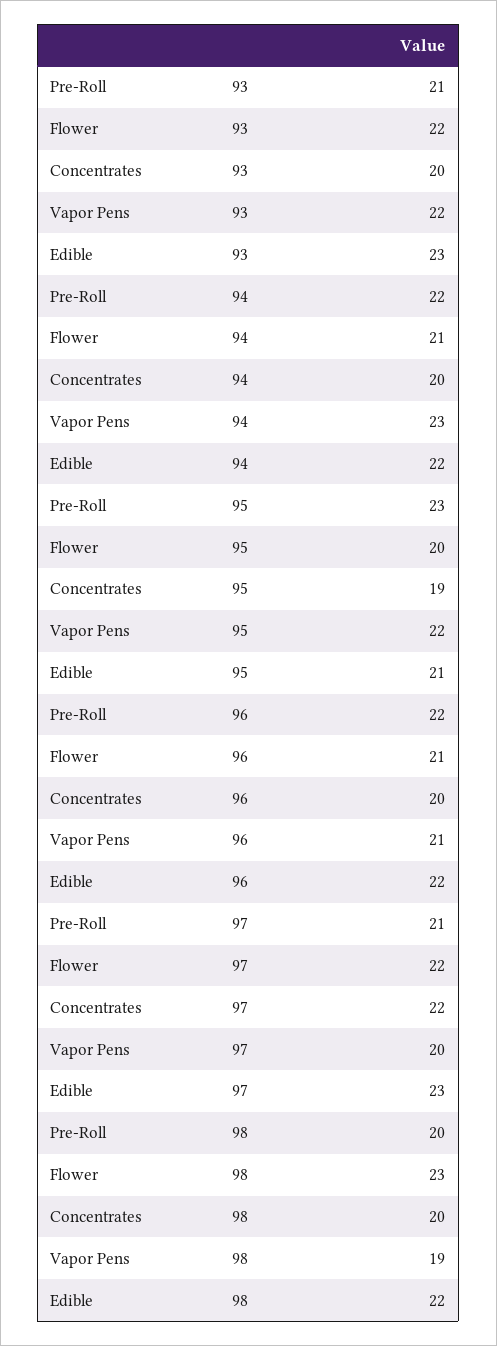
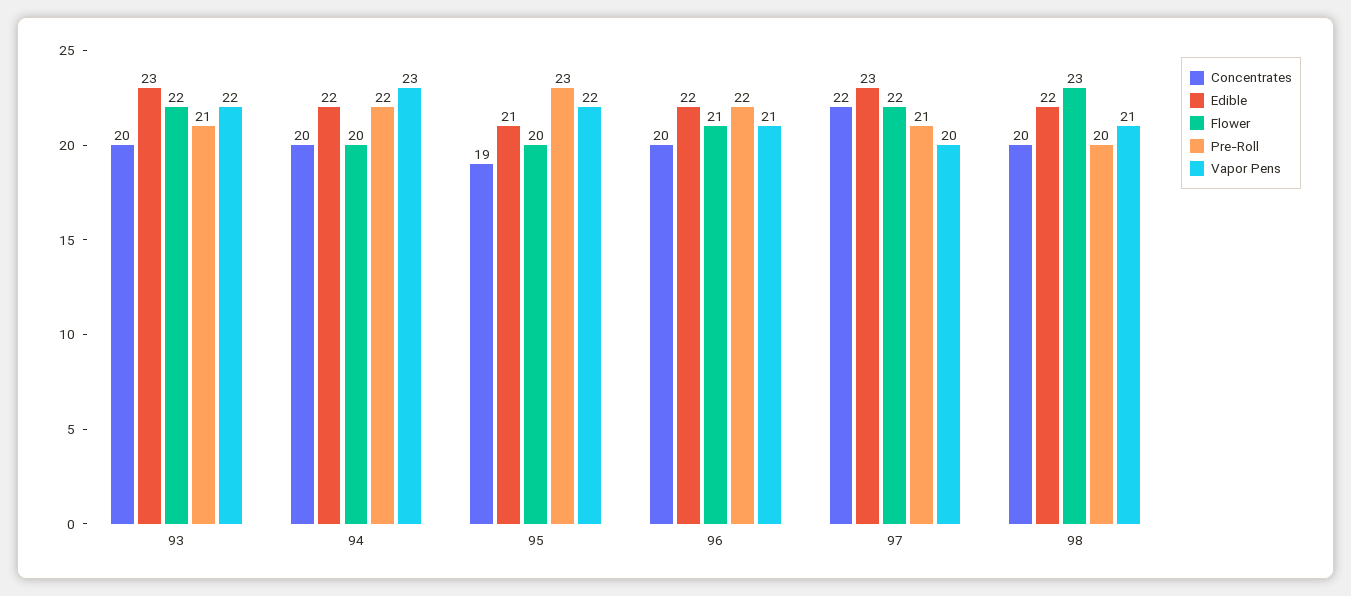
  {
    "Pre-Roll": {
      "93": 21,
      "94": 22,
      "95": 23,
      "96": 22,
      "97": 21,
      "98": 20
    },
    "Flower": {
      "93": 22,
-     "94": 21,
+     "94": 20,
      "95": 20,
      "96": 21,
      "97": 22,
      "98": 23
    },
    "Concentrates": {
      "93": 20,
      "94": 20,
      "95": 19,
      "96": 20,
      "97": 22,
      "98": 20
    },
    "Vapor Pens": {
      "93": 22,
      "94": 23,
      "95": 22,
      "96": 21,
      "97": 20,
-     "98": 19
+     "98": 21
    },
    "Edible": {
      "93": 23,
      "94": 22,
      "95": 21,
      "96": 22,
      "97": 23,
      "98": 22
    }
  }

